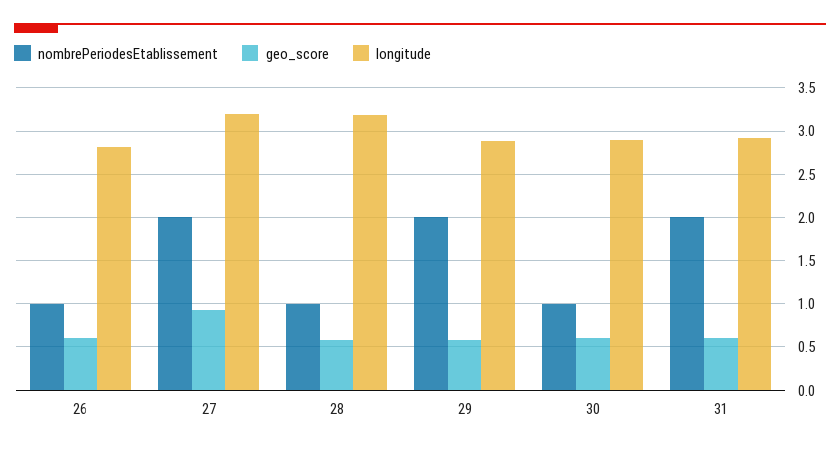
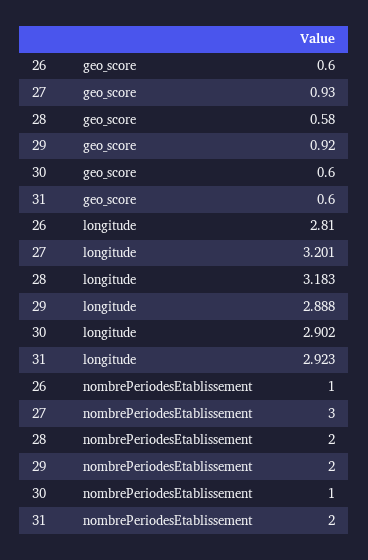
  {
    "nombrePeriodesEtablissement": {
      "26": 1,
-     "27": 2,
+     "27": 3,
-     "28": 1,
+     "28": 2,
      "29": 2,
      "30": 1,
      "31": 2
    },
    "geo_score": {
      "26": 0.6,
      "27": 0.93,
      "28": 0.58,
-     "29": 0.6,
+     "29": 0.92,
      "30": 0.6,
      "31": 0.6
    },
    "longitude": {
      "26": 2.81,
      "27": 3.201,
      "28": 3.183,
      "29": 2.888,
      "30": 2.902,
      "31": 2.923
    }
  }

